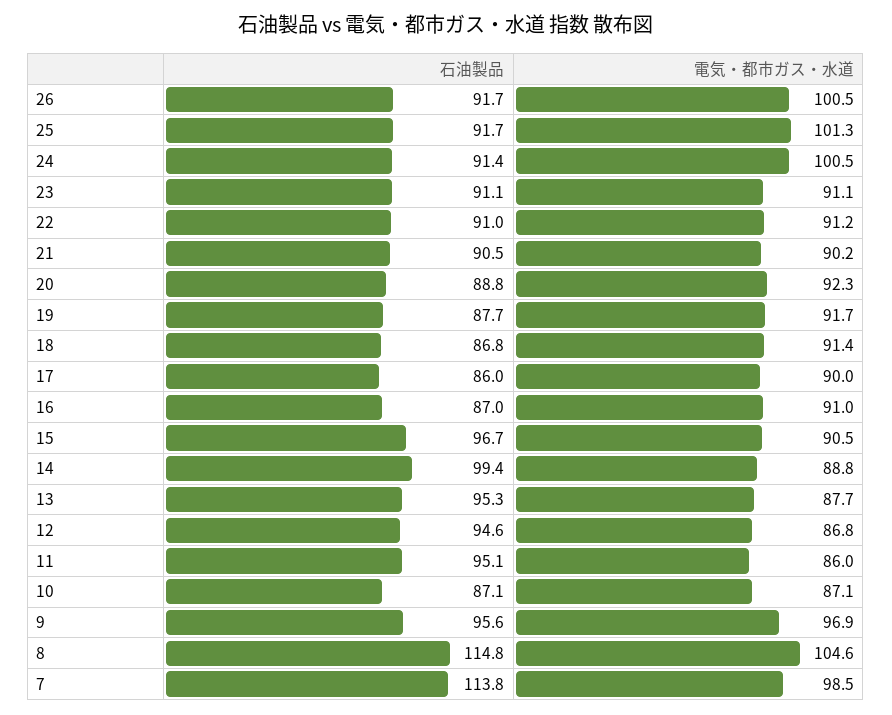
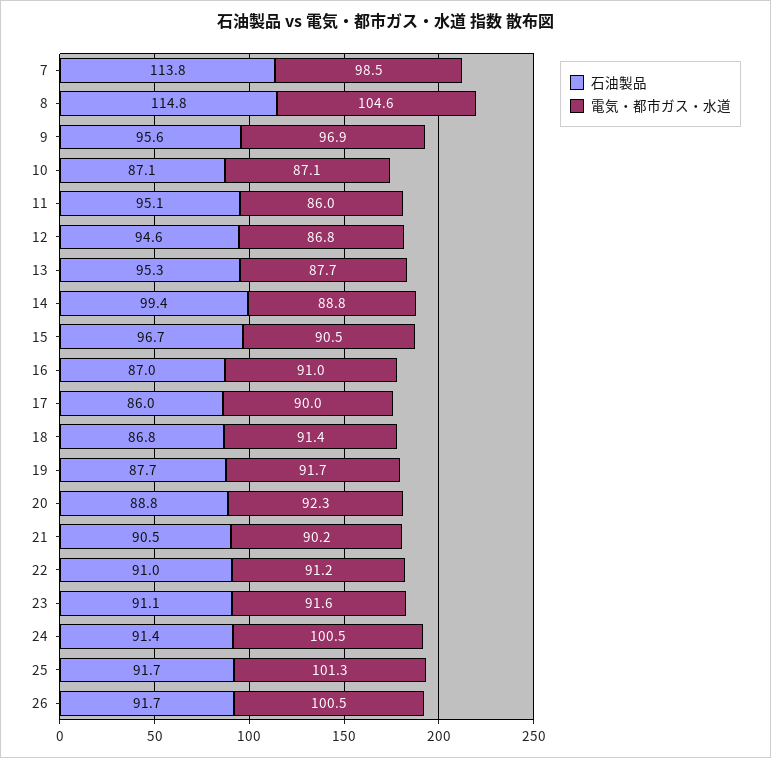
  {
    "石油製品": {
      "26": 91.7,
      "25": 91.7,
      "24": 91.4,
      "23": 91.1,
      "22": 91,
      "21": 90.5,
      "20": 88.8,
      "19": 87.7,
      "18": 86.8,
      "17": 86,
      "16": 87,
      "15": 96.7,
      "14": 99.4,
      "13": 95.3,
      "12": 94.6,
      "11": 95.1,
      "10": 87.1,
      "9": 95.6,
      "8": 114.8,
      "7": 113.8
    },
    "電気・都市ガス・水道": {
      "26": 100.5,
      "25": 101.3,
      "24": 100.5,
-     "23": 91.1,
+     "23": 91.6,
      "22": 91.2,
      "21": 90.2,
      "20": 92.3,
      "19": 91.7,
      "18": 91.4,
      "17": 90,
      "16": 91,
      "15": 90.5,
      "14": 88.8,
      "13": 87.7,
      "12": 86.8,
      "11": 86,
      "10": 87.1,
      "9": 96.9,
      "8": 104.6,
      "7": 98.5
    }
  }

